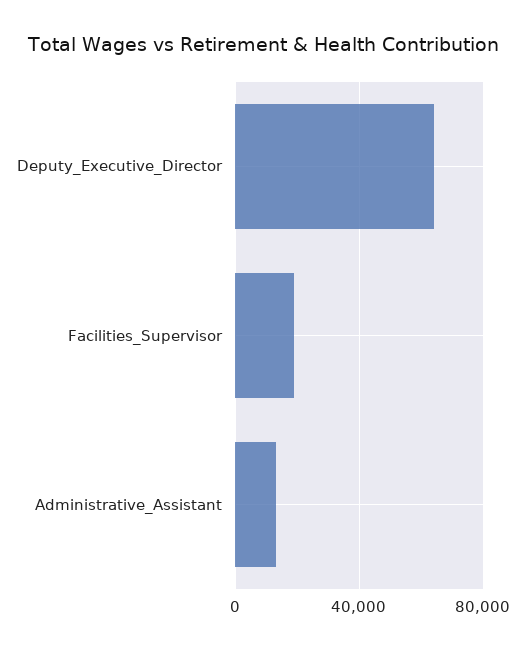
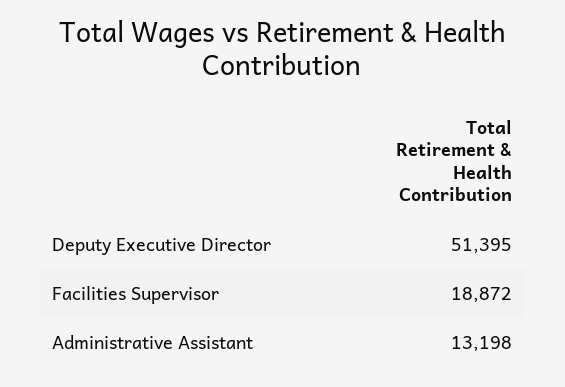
  {
-   "Deputy_Executive_Director": 65000,
+   "Deputy_Executive_Director": 51395,
    "Facilities_Supervisor": 18872,
    "Administrative_Assistant": 13198
  }

